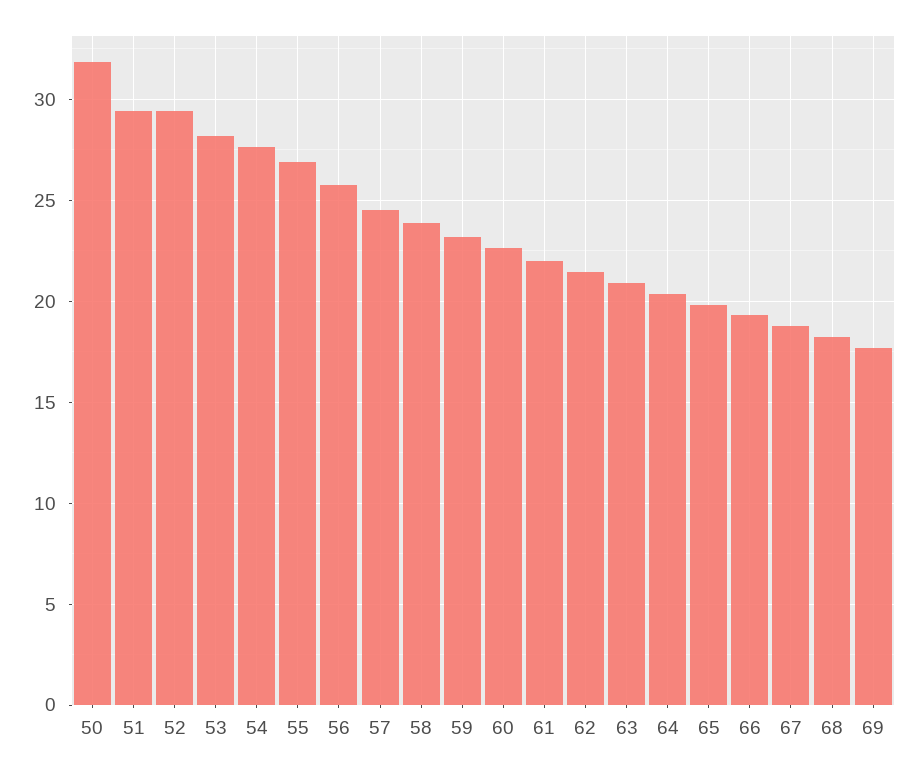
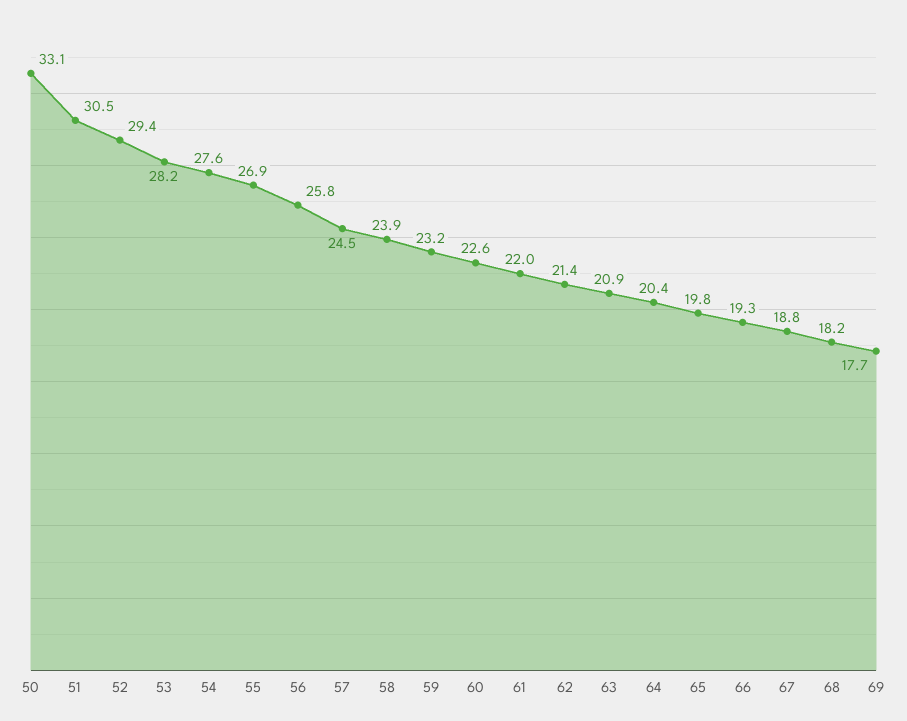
  {
-   "50": 32,
+   "50": 33.1,
-   "51": 29.5,
+   "51": 30.5,
    "52": 29.4,
    "53": 28.2,
    "54": 27.6,
    "55": 26.9,
    "56": 25.8,
    "57": 24.5,
    "58": 23.9,
    "59": 23.2,
    "60": 22.6,
    "61": 22,
    "62": 21.4,
    "63": 20.9,
    "64": 20.4,
    "65": 19.8,
    "66": 19.3,
    "67": 18.8,
    "68": 18.2,
    "69": 17.7
  }

